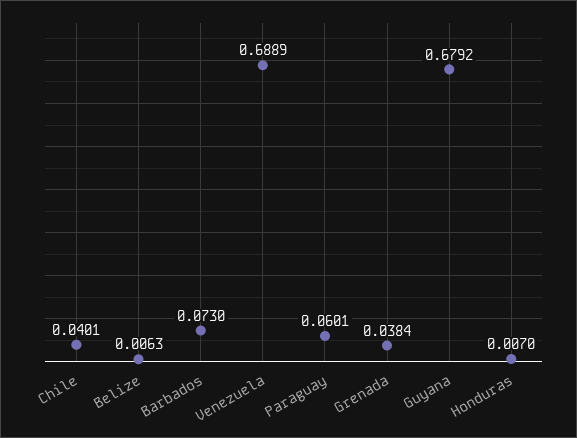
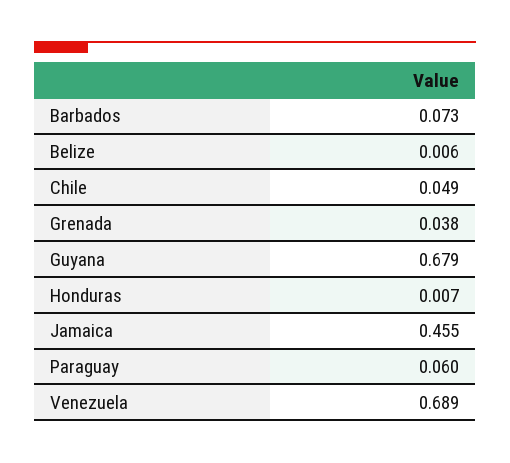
  {
-   "Chile": 0.0401,
+   "Chile": 0.049,
    "Belize": 0.0063,
    "Barbados": 0.073,
    "Venezuela": 0.6889,
    "Paraguay": 0.0601,
    "Grenada": 0.0384,
    "Guyana": 0.6792,
-   "Honduras": 0.007
+   "Honduras": 0.007,
+   "Jamaica": 0.455
  }

